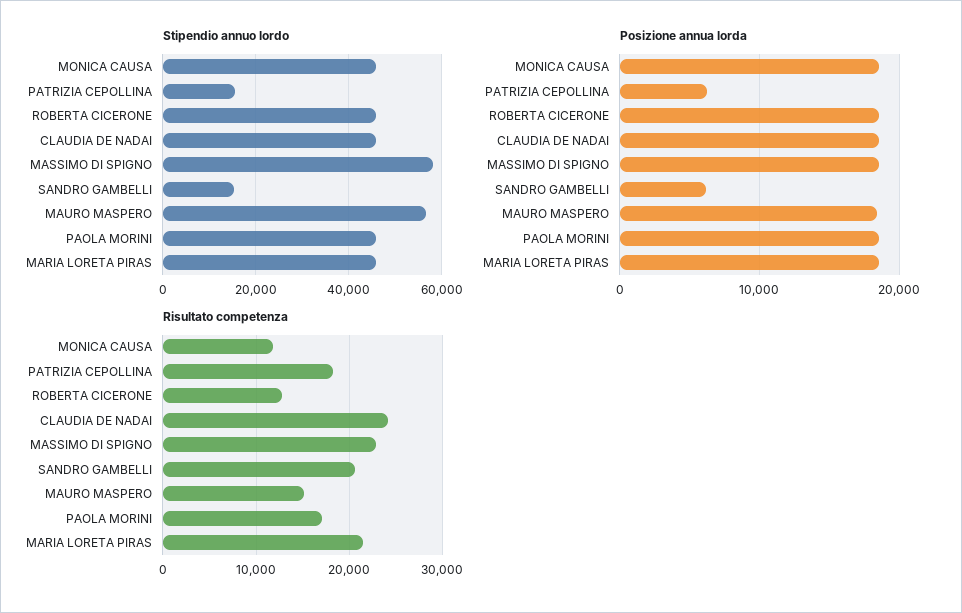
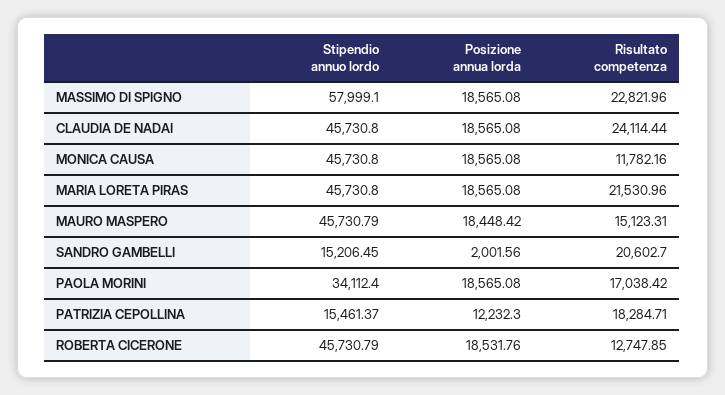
  {
    "Stipendio annuo lordo": {
      "MONICA CAUSA": 45730.8,
      "PATRIZIA CEPOLLINA": 15461.37,
      "ROBERTA CICERONE": 45730.79,
      "CLAUDIA DE NADAI": 45730.8,
      "MASSIMO DI SPIGNO": 57999.1,
      "SANDRO GAMBELLI": 15206.45,
-     "MAURO MASPERO": 56000,
+     "MAURO MASPERO": 45730.79,
-     "PAOLA MORINI": 46000,
+     "PAOLA MORINI": 34112.4,
      "MARIA LORETA PIRAS": 45730.8
    },
    "Posizione annua lorda": {
      "MONICA CAUSA": 18565.08,
-     "PATRIZIA CEPOLLINA": 6000,
+     "PATRIZIA CEPOLLINA": 12232.3,
      "ROBERTA CICERONE": 18531.76,
      "CLAUDIA DE NADAI": 18565.08,
      "MASSIMO DI SPIGNO": 18565.08,
-     "SANDRO GAMBELLI": 6000,
+     "SANDRO GAMBELLI": 2001.56,
      "MAURO MASPERO": 18448.42,
      "PAOLA MORINI": 18565.08,
      "MARIA LORETA PIRAS": 18565.08
    },
    "Risultato competenza": {
      "MONICA CAUSA": 11782.16,
      "PATRIZIA CEPOLLINA": 18284.71,
      "ROBERTA CICERONE": 12747.85,
      "CLAUDIA DE NADAI": 24114.44,
      "MASSIMO DI SPIGNO": 22821.96,
      "SANDRO GAMBELLI": 20602.7,
      "MAURO MASPERO": 15123.31,
      "PAOLA MORINI": 17038.42,
      "MARIA LORETA PIRAS": 21530.96
    }
  }

